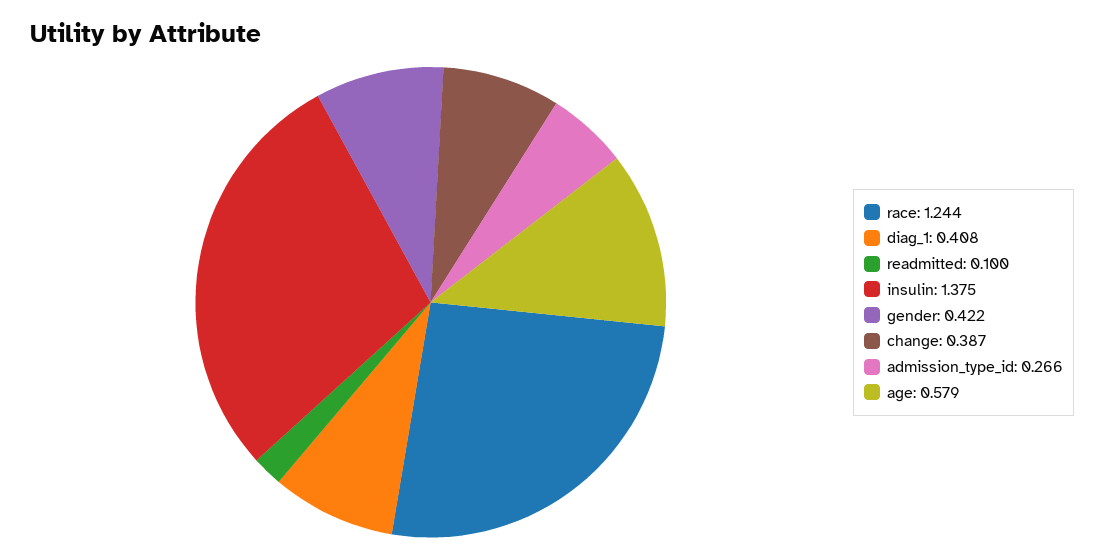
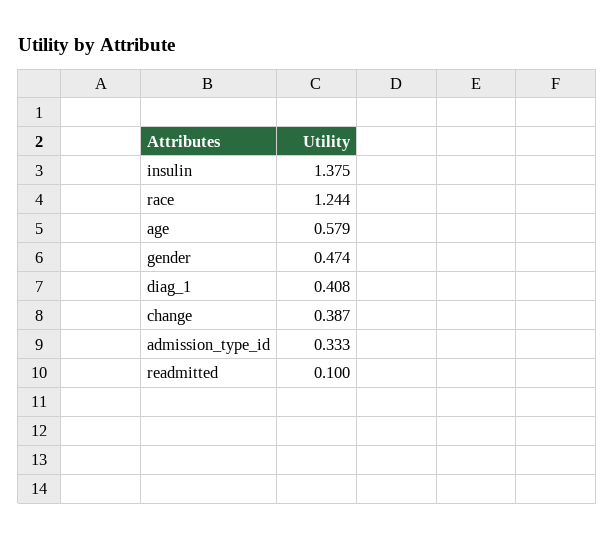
  {
    "race": 1.244,
    "diag_1": 0.408,
    "readmitted": 0.1,
    "insulin": 1.375,
-   "gender": 0.422,
+   "gender": 0.474,
    "change": 0.387,
-   "admission_type_id": 0.266,
+   "admission_type_id": 0.333,
    "age": 0.579
  }

